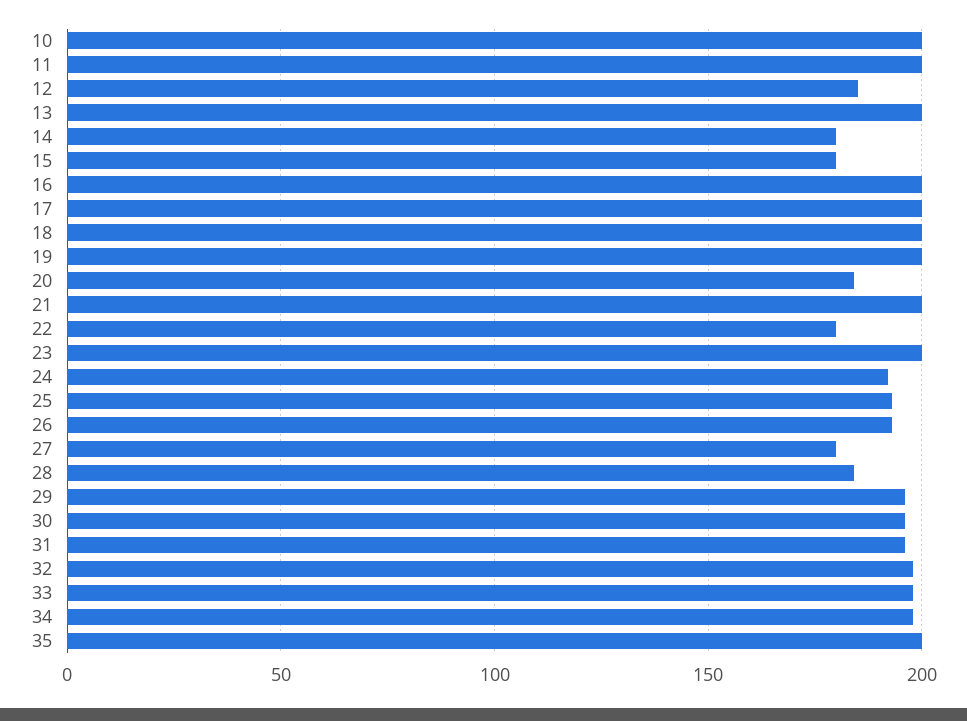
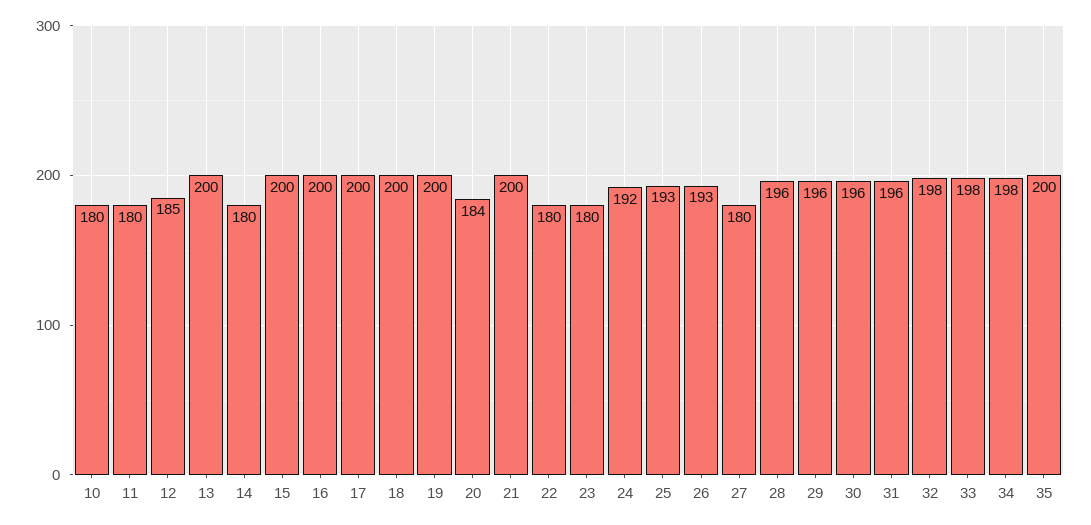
  {
-   "10": 200,
+   "10": 180,
-   "11": 200,
+   "11": 180,
    "12": 185,
    "13": 200,
    "14": 180,
-   "15": 180,
+   "15": 200,
    "16": 200,
    "17": 200,
    "18": 200,
    "19": 200,
    "20": 184,
    "21": 200,
    "22": 180,
-   "23": 200,
+   "23": 180,
    "24": 192,
    "25": 193,
    "26": 193,
    "27": 180,
-   "28": 185,
+   "28": 196,
    "29": 196,
    "30": 196,
    "31": 196,
    "32": 198,
    "33": 198,
    "34": 198,
    "35": 200
  }

